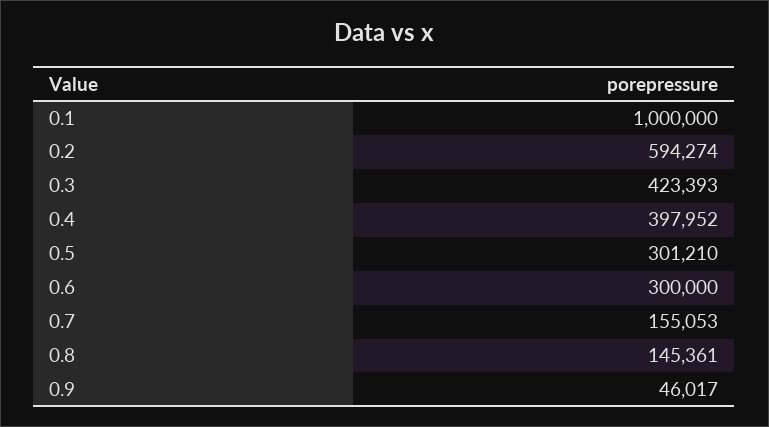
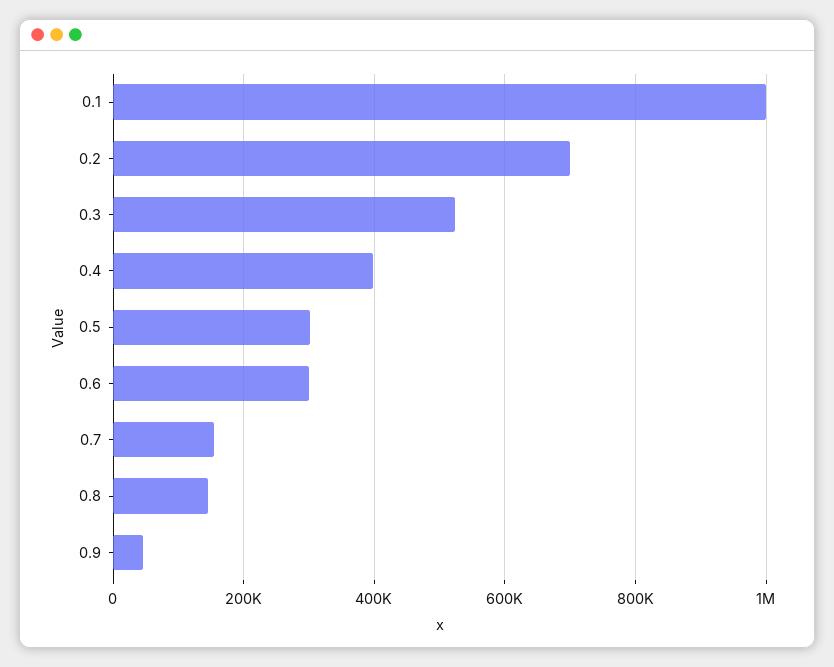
  {
    "0.1": 1000000,
-   "0.2": 594274,
+   "0.2": 700000,
-   "0.3": 423393,
+   "0.3": 520000,
    "0.4": 397952,
    "0.5": 301210,
    "0.6": 300000,
    "0.7": 155053,
    "0.8": 145361,
    "0.9": 46017
  }

